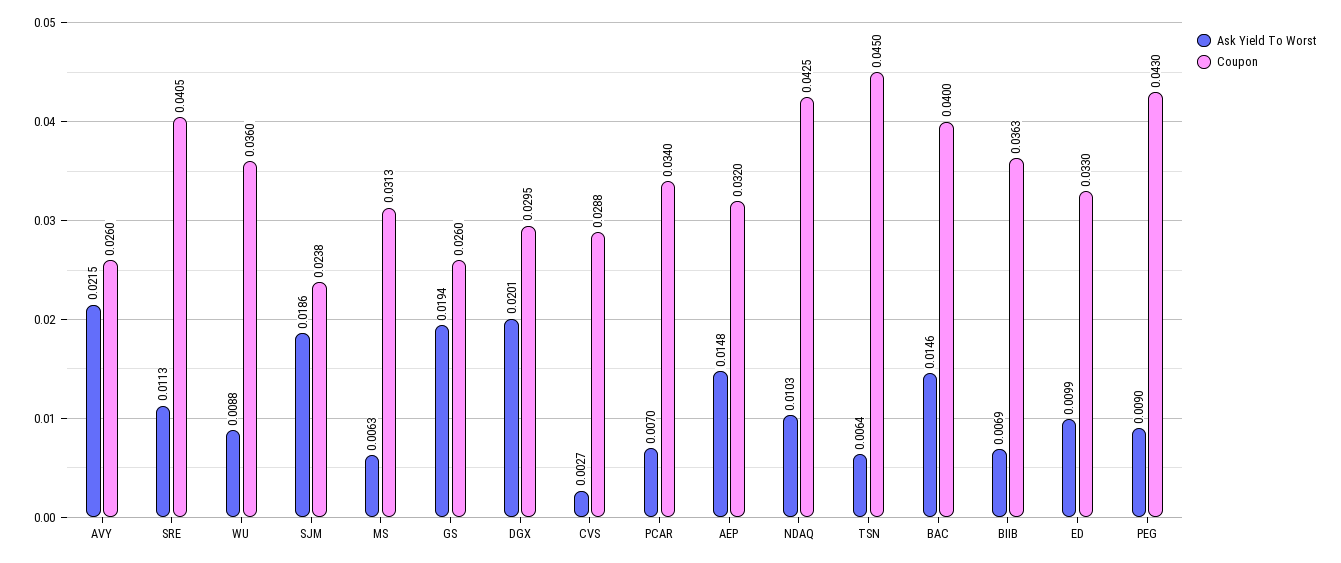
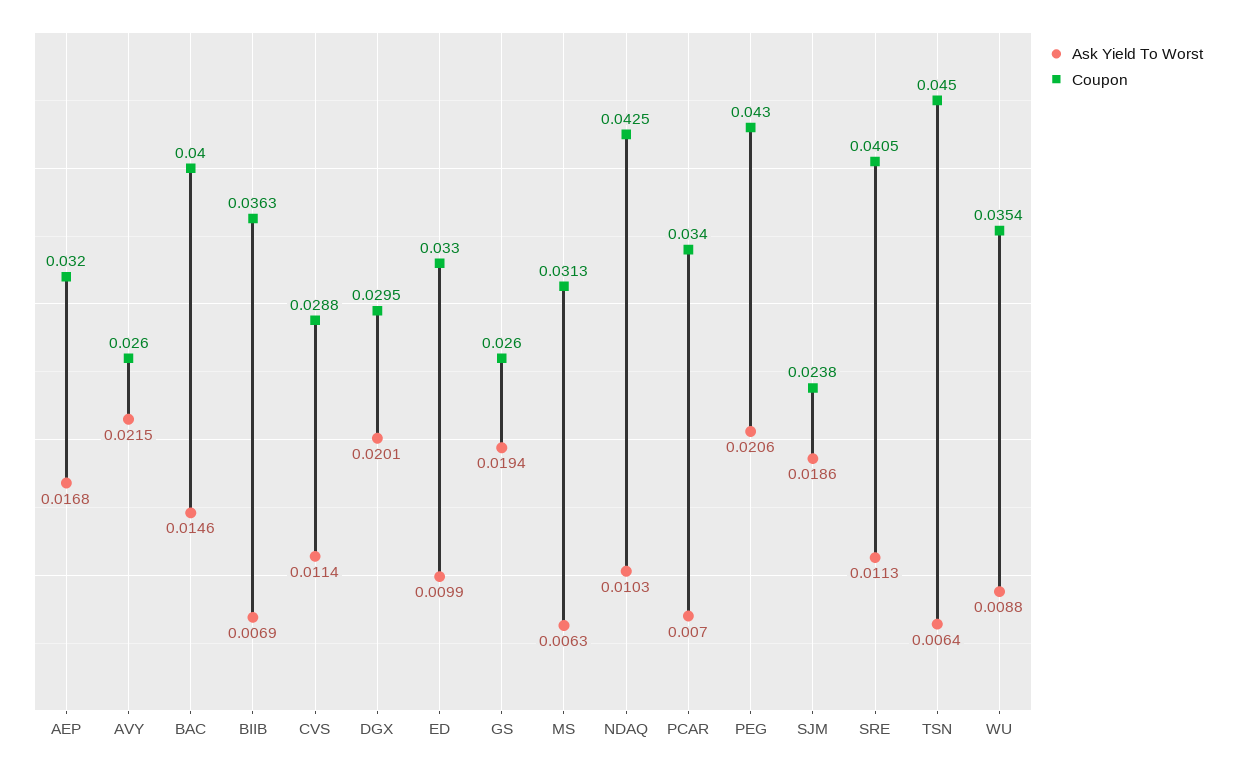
  {
    "Ask Yield To Worst": {
      "AVY": 0.0215,
      "SRE": 0.0113,
      "WU": 0.0088,
      "SJM": 0.0186,
      "MS": 0.0063,
      "GS": 0.0194,
      "DGX": 0.0201,
-     "CVS": 0.0027,
+     "CVS": 0.0114,
      "PCAR": 0.007,
-     "AEP": 0.0148,
+     "AEP": 0.0168,
      "NDAQ": 0.0103,
      "TSN": 0.0064,
      "BAC": 0.0146,
      "BIIB": 0.0069,
      "ED": 0.0099,
-     "PEG": 0.009
+     "PEG": 0.0206
    },
    "Coupon": {
      "AVY": 0.026,
      "SRE": 0.0405,
-     "WU": 0.036,
+     "WU": 0.0354,
      "SJM": 0.0238,
      "MS": 0.0313,
      "GS": 0.026,
      "DGX": 0.0295,
      "CVS": 0.0288,
      "PCAR": 0.034,
      "AEP": 0.032,
      "NDAQ": 0.0425,
      "TSN": 0.045,
      "BAC": 0.04,
      "BIIB": 0.0363,
      "ED": 0.033,
      "PEG": 0.043
    }
  }

